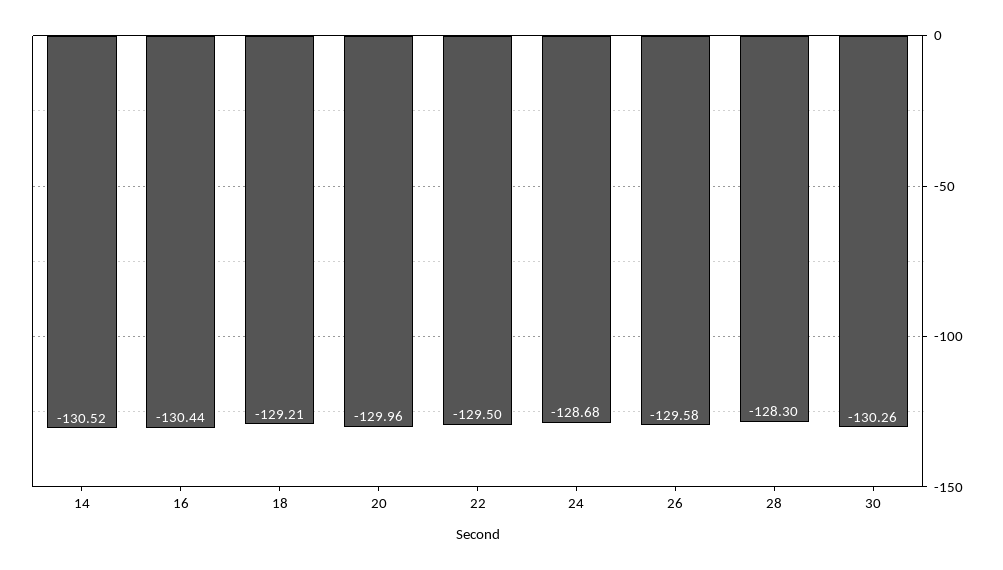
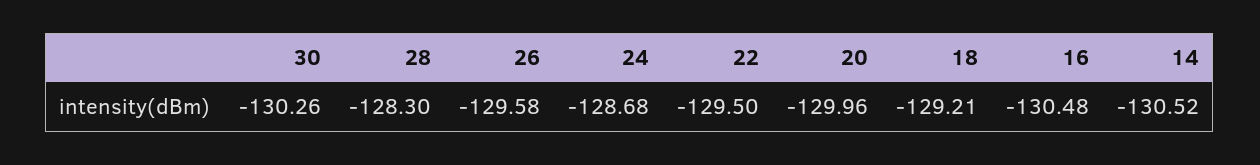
  {
    "14": -130.52,
-   "16": -130.44,
+   "16": -130.48,
    "18": -129.21,
    "20": -129.96,
    "22": -129.5,
    "24": -128.68,
    "26": -129.58,
    "28": -128.3,
    "30": -130.26
  }

